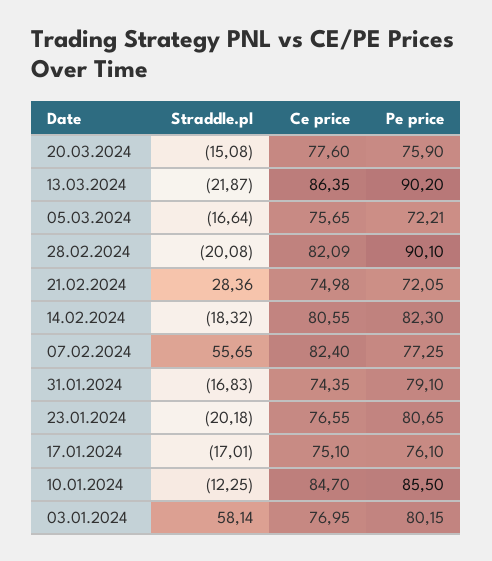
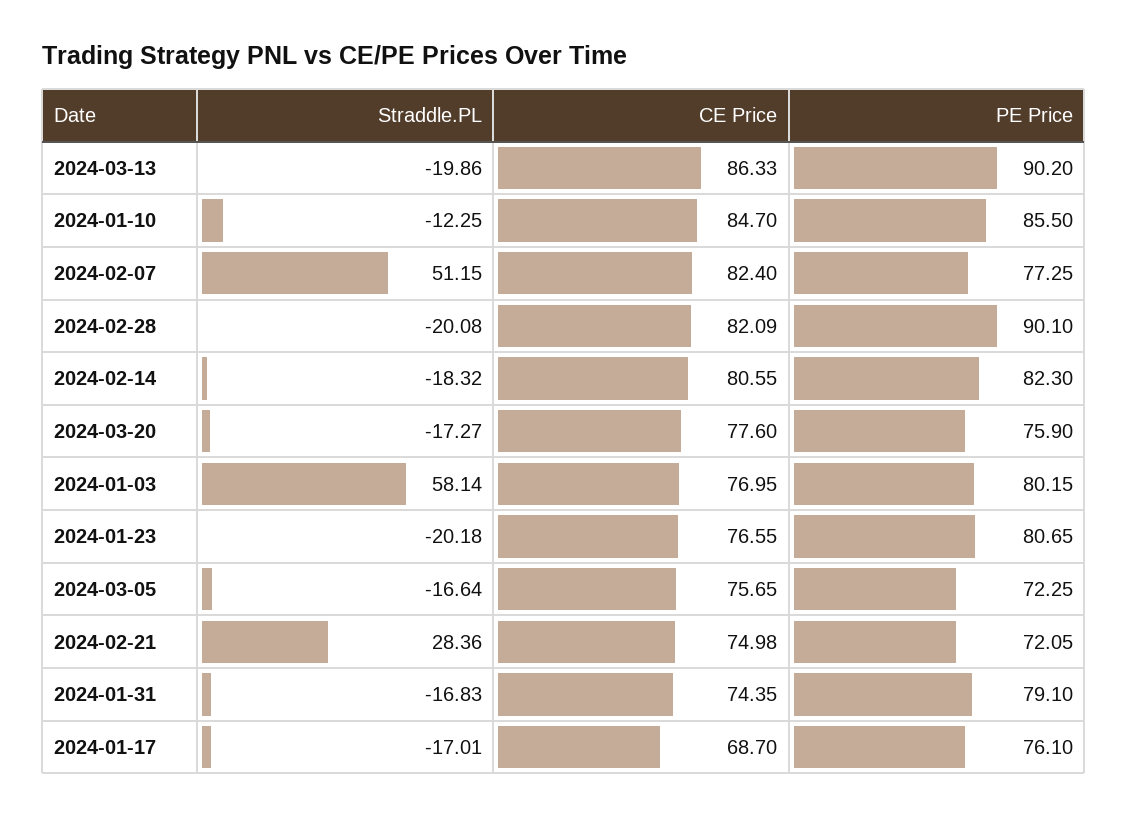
  {
    "Straddle.pl": {
-     "20.03.2024": -15.08,
+     "20.03.2024": -17.27,
-     "13.03.2024": -21.87,
+     "13.03.2024": -19.86,
      "05.03.2024": -16.64,
      "28.02.2024": -20.08,
      "21.02.2024": 28.36,
      "14.02.2024": -18.32,
-     "07.02.2024": 55.65,
+     "07.02.2024": 51.15,
      "31.01.2024": -16.83,
      "23.01.2024": -20.18,
      "17.01.2024": -17.01,
      "10.01.2024": -12.25,
      "03.01.2024": 58.14
    },
    "Ce price": {
      "20.03.2024": 77.6,
-     "13.03.2024": 86.35,
+     "13.03.2024": 86.33,
      "05.03.2024": 75.65,
      "28.02.2024": 82.09,
      "21.02.2024": 74.98,
      "14.02.2024": 80.55,
      "07.02.2024": 82.4,
      "31.01.2024": 74.35,
      "23.01.2024": 76.55,
-     "17.01.2024": 75.1,
+     "17.01.2024": 68.7,
      "10.01.2024": 84.7,
      "03.01.2024": 76.95
    },
    "Pe price": {
      "20.03.2024": 75.9,
      "13.03.2024": 90.2,
-     "05.03.2024": 72.21,
+     "05.03.2024": 72.25,
      "28.02.2024": 90.1,
      "21.02.2024": 72.05,
      "14.02.2024": 82.3,
      "07.02.2024": 77.25,
      "31.01.2024": 79.1,
      "23.01.2024": 80.65,
      "17.01.2024": 76.1,
      "10.01.2024": 85.5,
      "03.01.2024": 80.15
    }
  }

